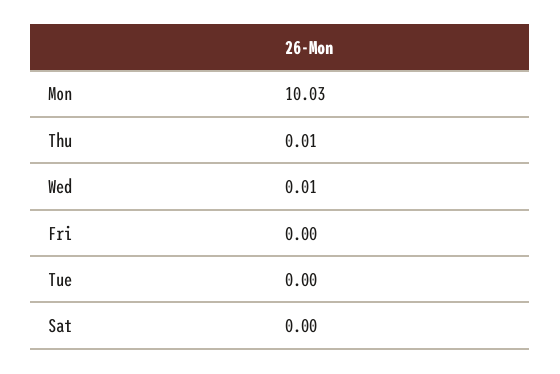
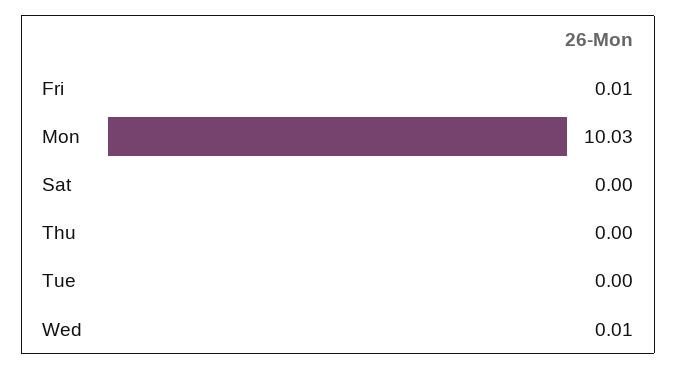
  {
    "Mon": 10.03,
-   "Thu": 0.01,
+   "Thu": 0,
    "Wed": 0.01,
-   "Fri": 0,
+   "Fri": 0.01,
    "Tue": 0,
    "Sat": 0
  }

